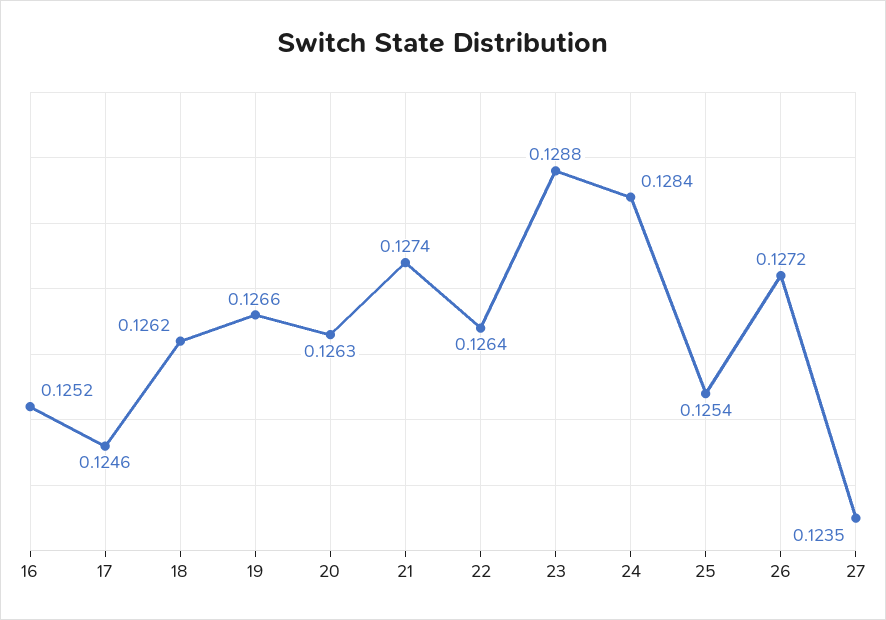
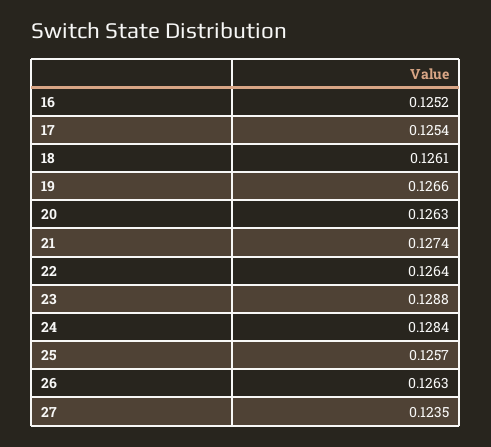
  {
    "16": 0.1252,
-   "17": 0.1246,
+   "17": 0.1254,
-   "18": 0.1262,
+   "18": 0.1261,
    "19": 0.1266,
    "20": 0.1263,
    "21": 0.1274,
    "22": 0.1264,
    "23": 0.1288,
    "24": 0.1284,
-   "25": 0.1254,
+   "25": 0.1257,
-   "26": 0.1272,
+   "26": 0.1263,
    "27": 0.1235
  }

